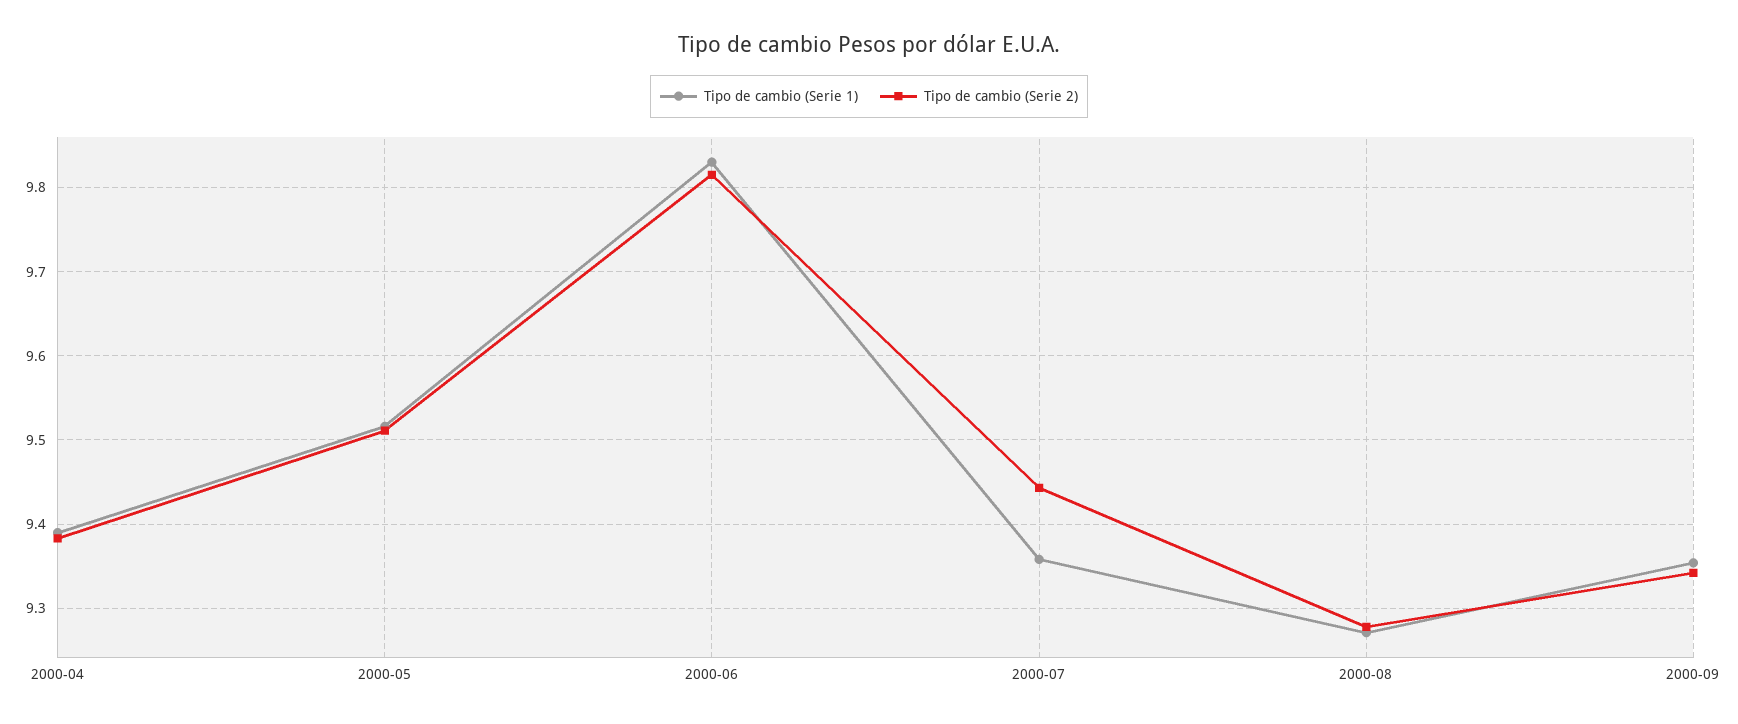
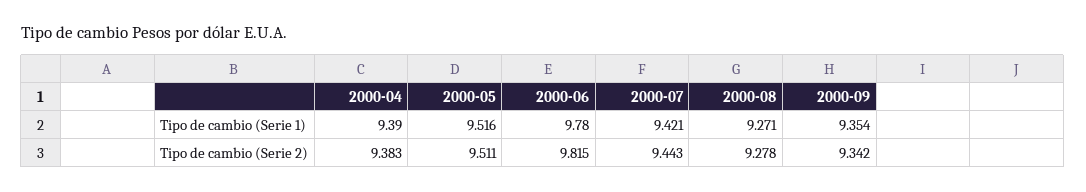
  {
    "Tipo de cambio (Serie 1)": {
      "2000-04": 9.39,
      "2000-05": 9.516,
-     "2000-06": 9.83,
+     "2000-06": 9.78,
-     "2000-07": 9.36,
+     "2000-07": 9.421,
      "2000-08": 9.271,
      "2000-09": 9.354
    },
    "Tipo de cambio (Serie 2)": {
      "2000-04": 9.383,
      "2000-05": 9.511,
      "2000-06": 9.815,
      "2000-07": 9.443,
      "2000-08": 9.278,
      "2000-09": 9.342
    }
  }

